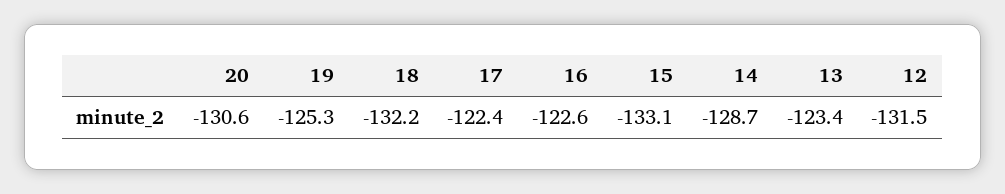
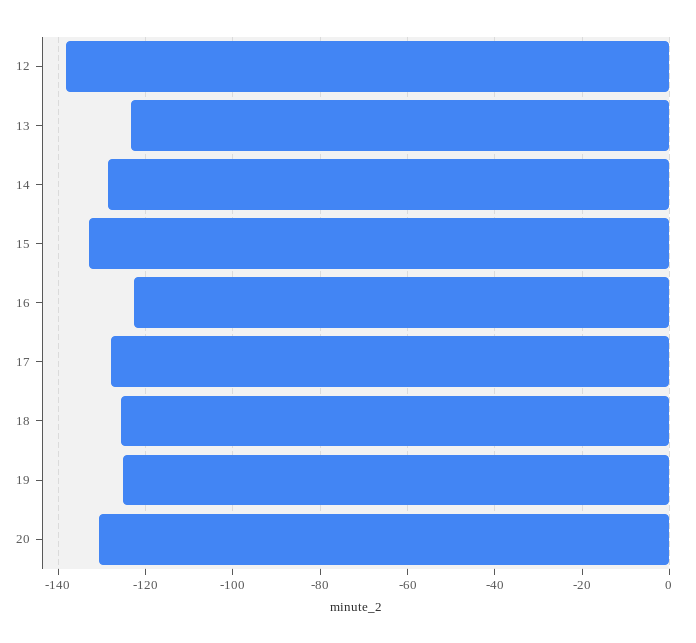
  {
    "20": -130.6,
    "19": -125.3,
-   "18": -132.2,
+   "18": -126,
-   "17": -122.4,
+   "17": -128,
    "16": -122.6,
    "15": -133.1,
    "14": -128.7,
    "13": -123.4,
-   "12": -131.5
+   "12": -138
  }

